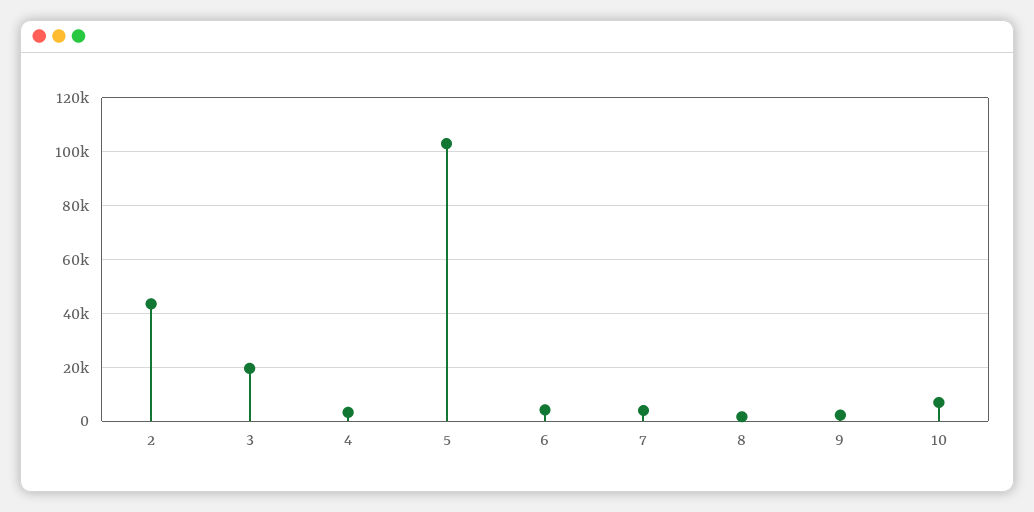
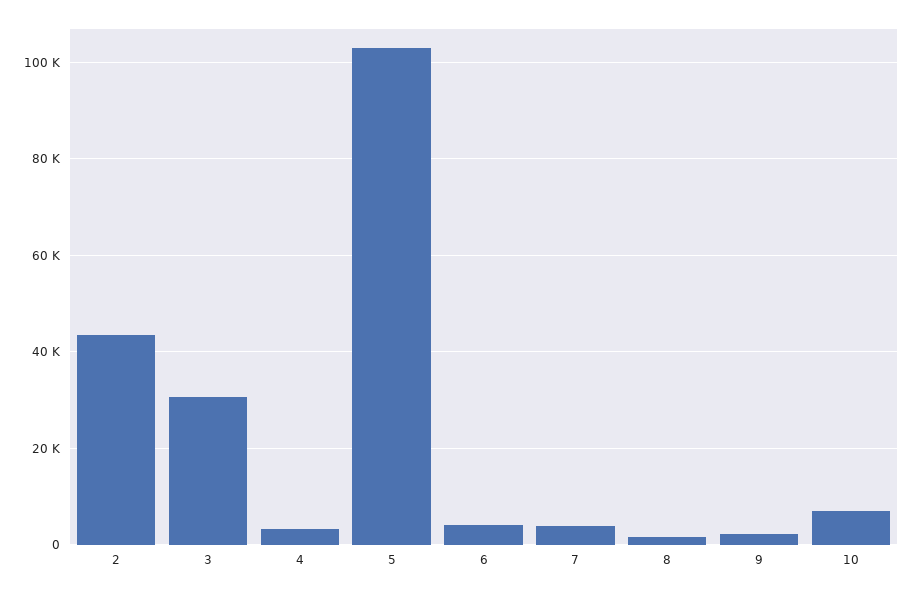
  {
    "2": 44000,
-   "3": 20000,
+   "3": 30000,
    "4": 4000,
    "5": 102000,
    "6": 4000,
    "7": 4000,
    "8": 2000,
    "9": 2000,
    "10": 6000
  }

